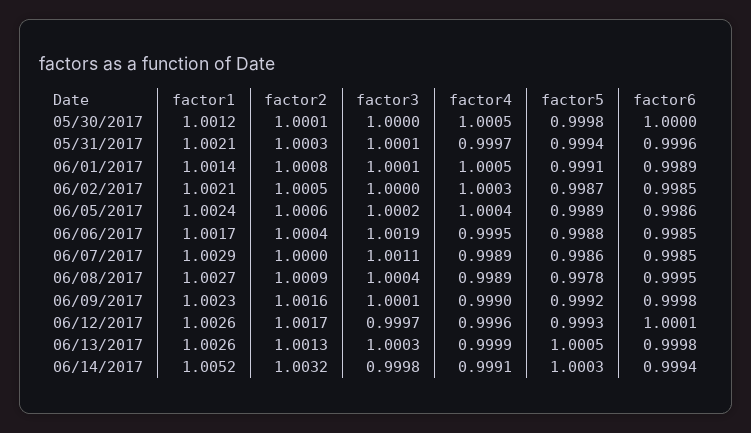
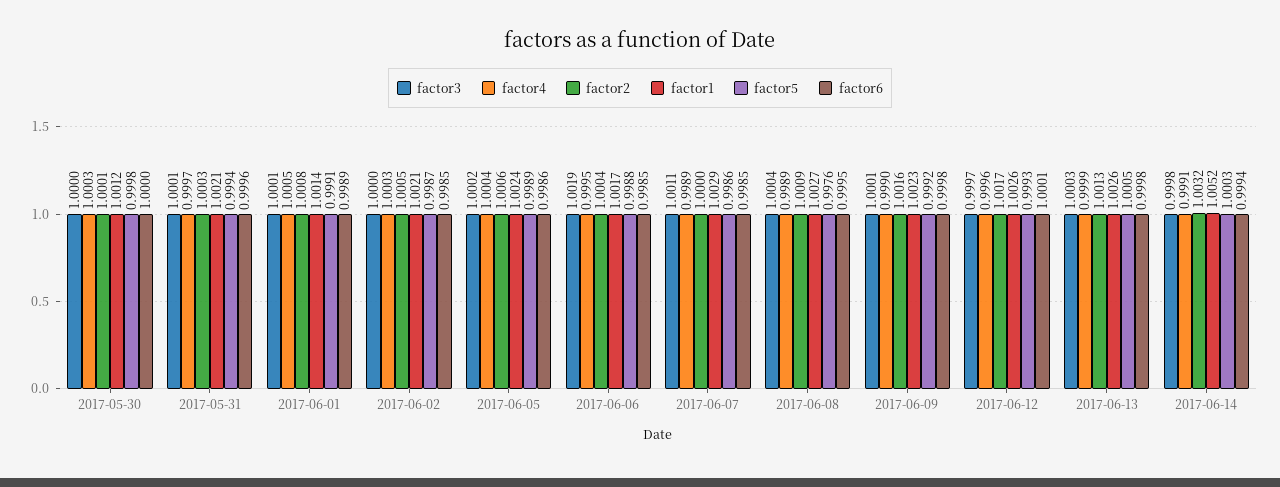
  {
    "factor1": {
      "05/30/2017": 1.0012,
      "05/31/2017": 1.0021,
      "06/01/2017": 1.0014,
      "06/02/2017": 1.0021,
      "06/05/2017": 1.0024,
      "06/06/2017": 1.0017,
      "06/07/2017": 1.0029,
      "06/08/2017": 1.0027,
      "06/09/2017": 1.0023,
      "06/12/2017": 1.0026,
      "06/13/2017": 1.0026,
      "06/14/2017": 1.0052
    },
    "factor2": {
      "05/30/2017": 1.0001,
      "05/31/2017": 1.0003,
      "06/01/2017": 1.0008,
      "06/02/2017": 1.0005,
      "06/05/2017": 1.0006,
      "06/06/2017": 1.0004,
      "06/07/2017": 1,
      "06/08/2017": 1.0009,
      "06/09/2017": 1.0016,
      "06/12/2017": 1.0017,
      "06/13/2017": 1.0013,
      "06/14/2017": 1.0032
    },
    "factor3": {
      "05/30/2017": 1,
      "05/31/2017": 1.0001,
      "06/01/2017": 1.0001,
      "06/02/2017": 1,
      "06/05/2017": 1.0002,
      "06/06/2017": 1.0019,
      "06/07/2017": 1.0011,
      "06/08/2017": 1.0004,
      "06/09/2017": 1.0001,
      "06/12/2017": 0.9997,
      "06/13/2017": 1.0003,
      "06/14/2017": 0.9998
    },
    "factor4": {
-     "05/30/2017": 1.0005,
+     "05/30/2017": 1.0003,
      "05/31/2017": 0.9997,
      "06/01/2017": 1.0005,
      "06/02/2017": 1.0003,
      "06/05/2017": 1.0004,
      "06/06/2017": 0.9995,
      "06/07/2017": 0.9989,
      "06/08/2017": 0.9989,
      "06/09/2017": 0.999,
      "06/12/2017": 0.9996,
      "06/13/2017": 0.9999,
      "06/14/2017": 0.9991
    },
    "factor5": {
      "05/30/2017": 0.9998,
      "05/31/2017": 0.9994,
      "06/01/2017": 0.9991,
      "06/02/2017": 0.9987,
      "06/05/2017": 0.9989,
      "06/06/2017": 0.9988,
      "06/07/2017": 0.9986,
-     "06/08/2017": 0.9978,
+     "06/08/2017": 0.9976,
      "06/09/2017": 0.9992,
      "06/12/2017": 0.9993,
      "06/13/2017": 1.0005,
      "06/14/2017": 1.0003
    },
    "factor6": {
      "05/30/2017": 1,
      "05/31/2017": 0.9996,
      "06/01/2017": 0.9989,
      "06/02/2017": 0.9985,
      "06/05/2017": 0.9986,
      "06/06/2017": 0.9985,
      "06/07/2017": 0.9985,
      "06/08/2017": 0.9995,
      "06/09/2017": 0.9998,
      "06/12/2017": 1.0001,
      "06/13/2017": 0.9998,
      "06/14/2017": 0.9994
    }
  }

